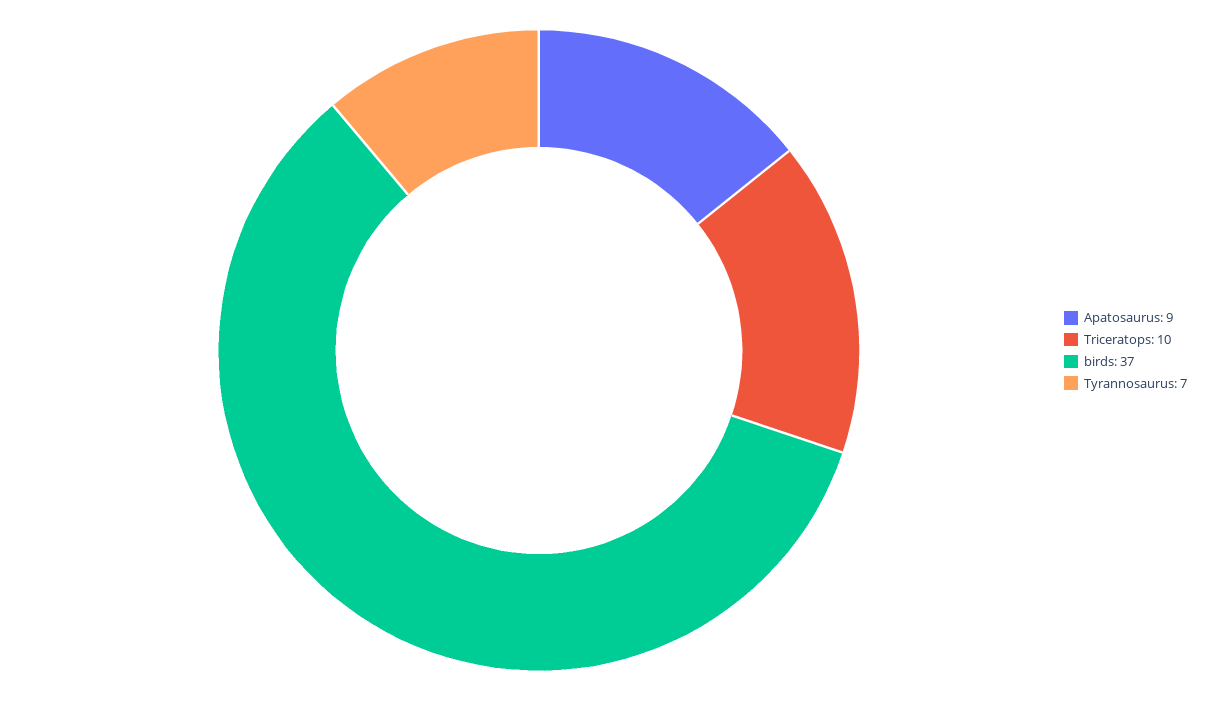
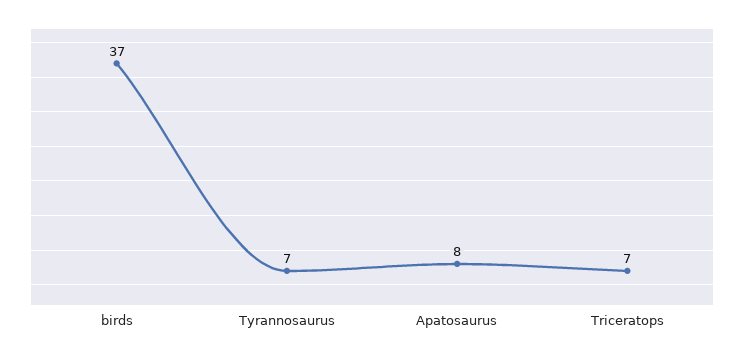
  {
-   "Apatosaurus": 9,
+   "Apatosaurus": 8,
-   "Triceratops": 10,
+   "Triceratops": 7,
    "birds": 37,
    "Tyrannosaurus": 7
  }

